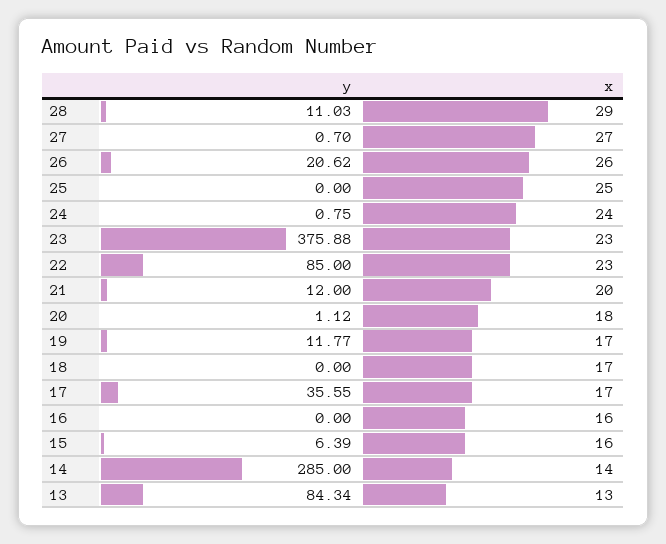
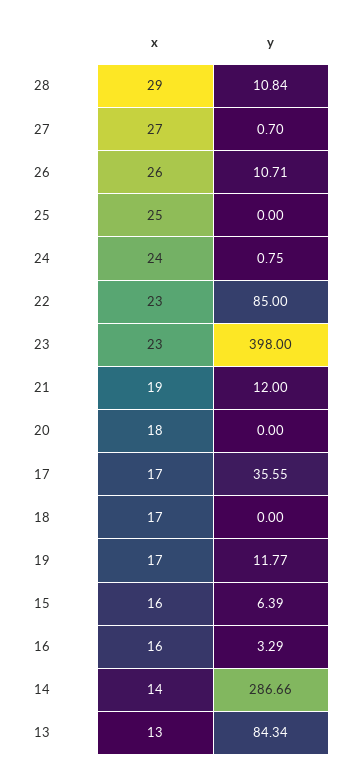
  {
    "y": {
-     "28": 11.03,
+     "28": 10.84,
      "27": 0.7,
-     "26": 20.62,
+     "26": 10.71,
      "25": 0,
      "24": 0.75,
-     "23": 375.88,
+     "23": 398,
      "22": 85,
      "21": 12,
-     "20": 1.12,
+     "20": 0,
      "19": 11.77,
      "18": 0,
      "17": 35.55,
-     "16": 0,
+     "16": 3.29,
      "15": 6.39,
-     "14": 285,
+     "14": 286.66,
      "13": 84.34
    },
    "x": {
      "28": 29,
      "27": 27,
      "26": 26,
      "25": 25,
      "24": 24,
      "23": 23,
      "22": 23,
-     "21": 20,
+     "21": 19,
      "20": 18,
      "19": 17,
      "18": 17,
      "17": 17,
      "16": 16,
      "15": 16,
      "14": 14,
      "13": 13
    }
  }

